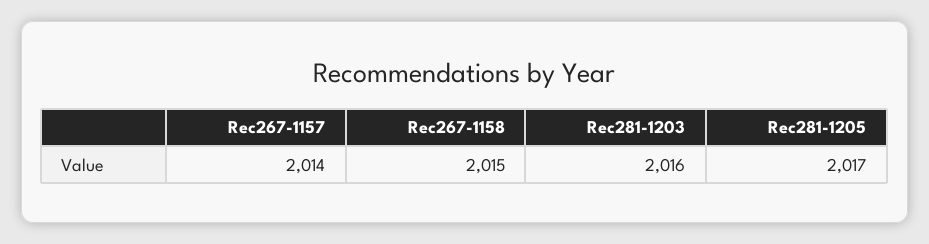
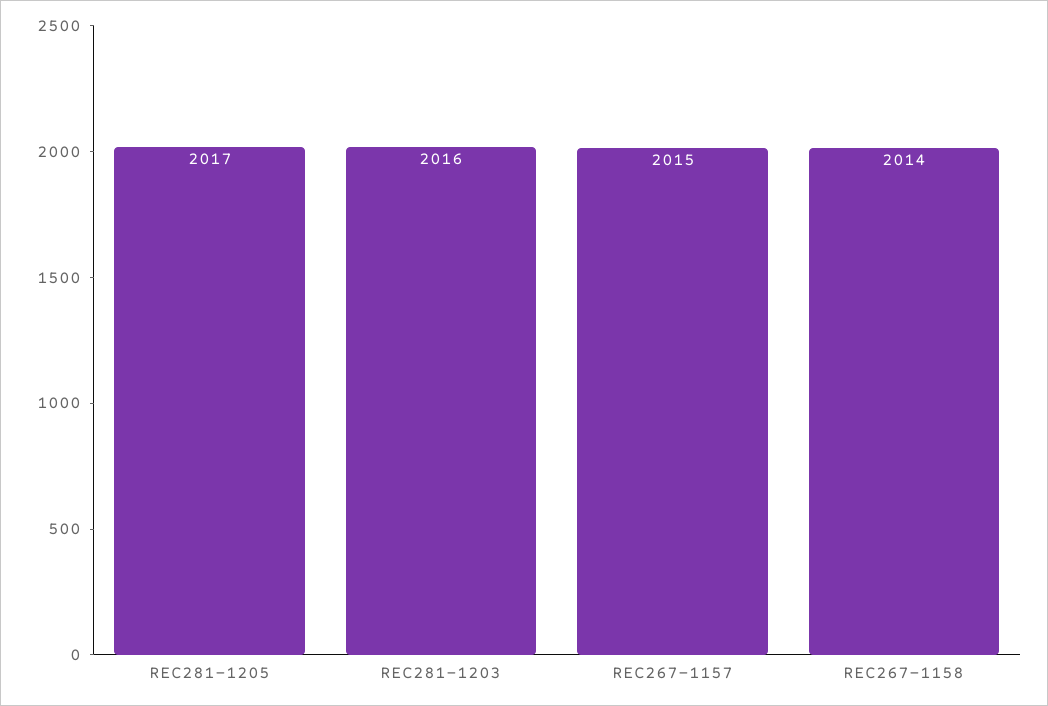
  {
-   "Rec267-1157": 2014,
+   "Rec267-1157": 2015,
-   "Rec267-1158": 2015,
+   "Rec267-1158": 2014,
    "Rec281-1203": 2016,
    "Rec281-1205": 2017
  }

